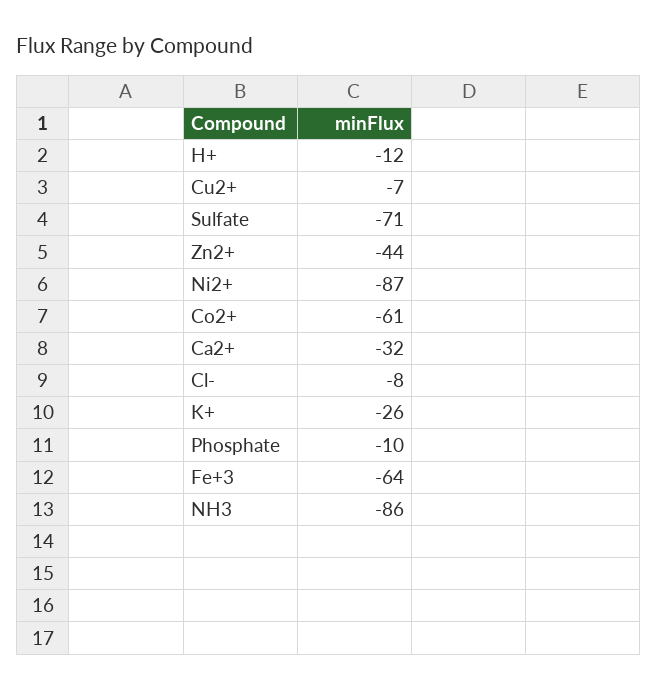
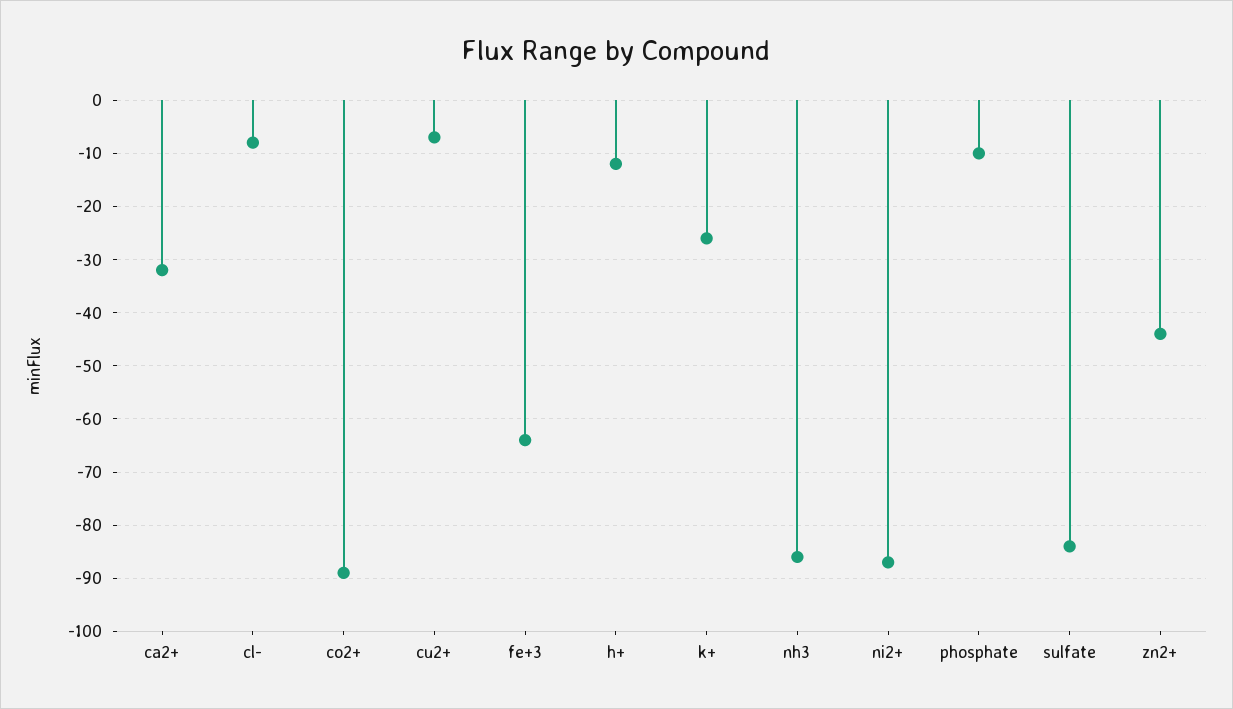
  {
    "H+": -12,
    "Cu2+": -7,
-   "Sulfate": -71,
+   "Sulfate": -85,
    "Zn2+": -44,
    "Ni2+": -87,
-   "Co2+": -61,
+   "Co2+": -90,
    "Ca2+": -32,
    "Cl-": -8,
    "K+": -26,
    "Phosphate": -10,
    "Fe+3": -64,
    "NH3": -86
  }

